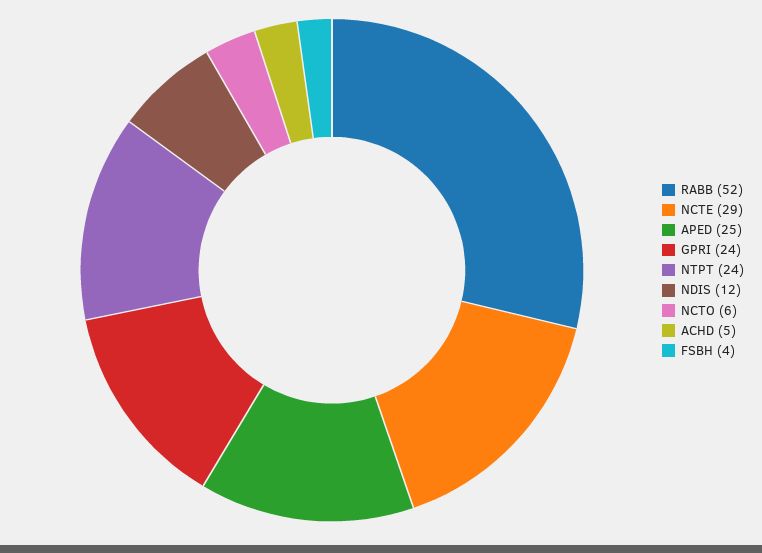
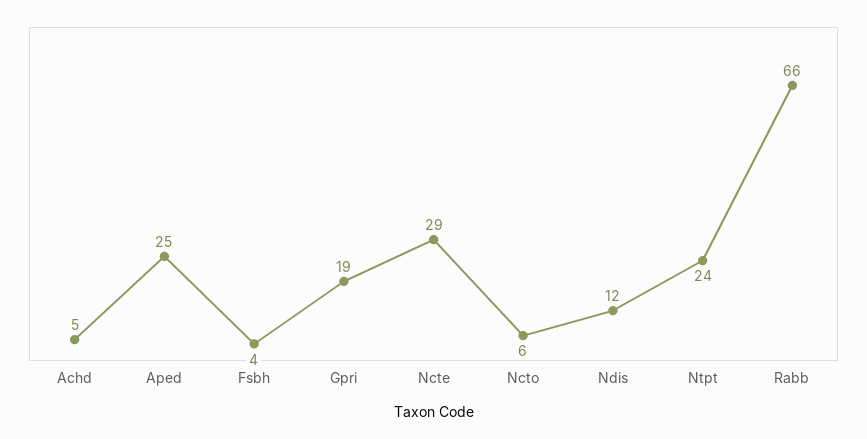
  {
-   "RABB": 52,
+   "RABB": 66,
    "NCTE": 29,
    "APED": 25,
-   "GPRI": 24,
+   "GPRI": 19,
    "NTPT": 24,
    "NDIS": 12,
    "NCTO": 6,
    "ACHD": 5,
    "FSBH": 4
  }

